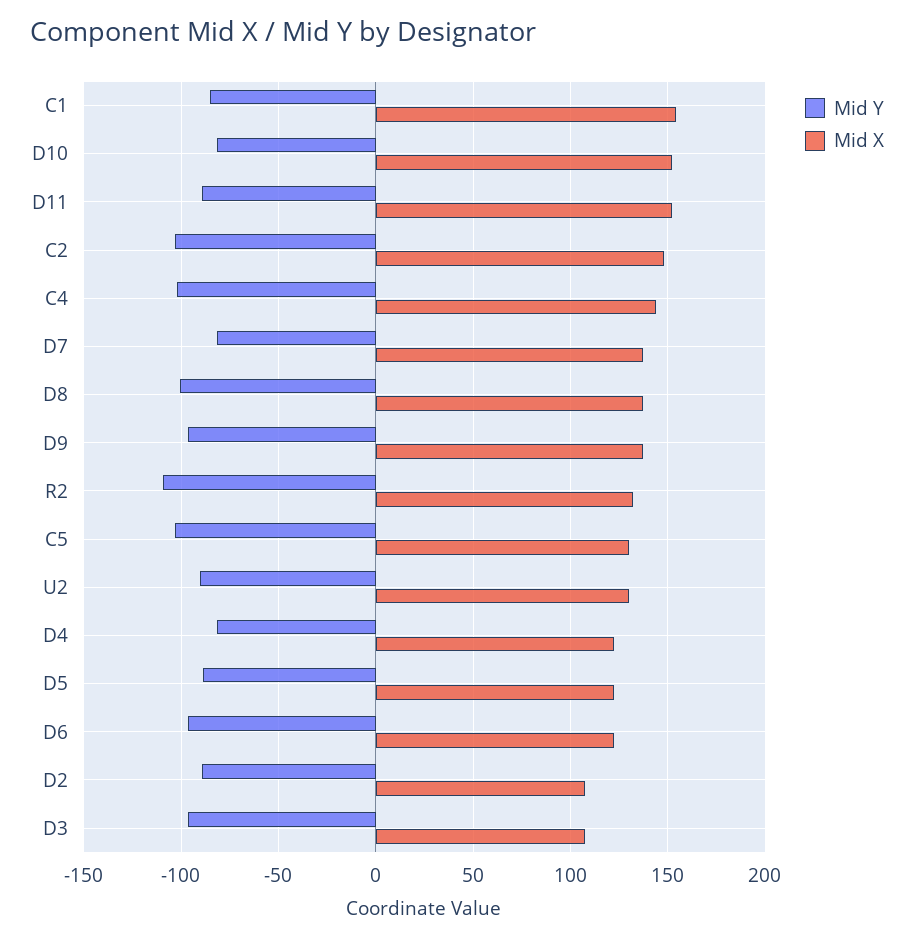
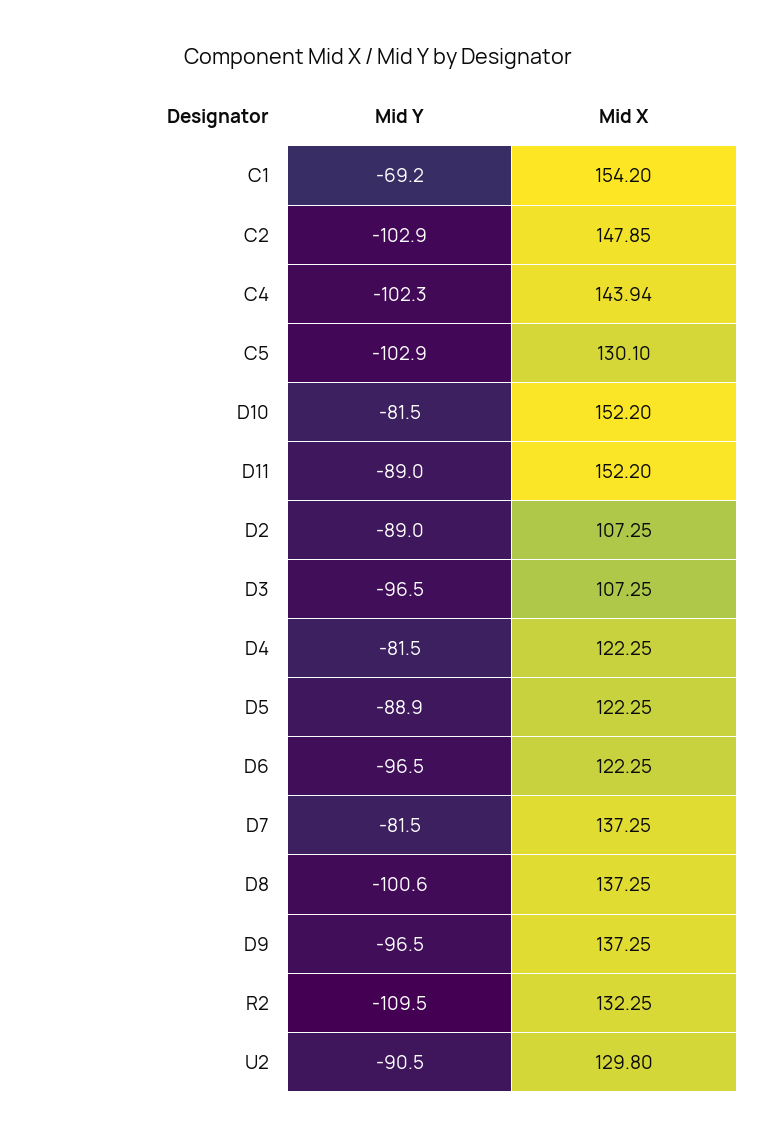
  {
    "Mid Y": {
-     "C1": -85,
+     "C1": -69.2,
      "D10": -81.5,
      "D11": -89,
      "C2": -102.9,
      "C4": -102.3,
      "D7": -81.5,
      "D8": -100.6,
      "D9": -96.5,
      "R2": -109.5,
      "C5": -102.9,
      "U2": -90.5,
      "D4": -81.5,
      "D5": -88.9,
      "D6": -96.5,
      "D2": -89,
      "D3": -96.5
    },
    "Mid X": {
      "C1": 154.2,
      "D10": 152.2,
      "D11": 152.2,
      "C2": 147.85,
      "C4": 143.94,
      "D7": 137.25,
      "D8": 137.25,
      "D9": 137.25,
      "R2": 132.25,
      "C5": 130.1,
      "U2": 129.8,
      "D4": 122.25,
      "D5": 122.25,
      "D6": 122.25,
      "D2": 107.25,
      "D3": 107.25
    }
  }

